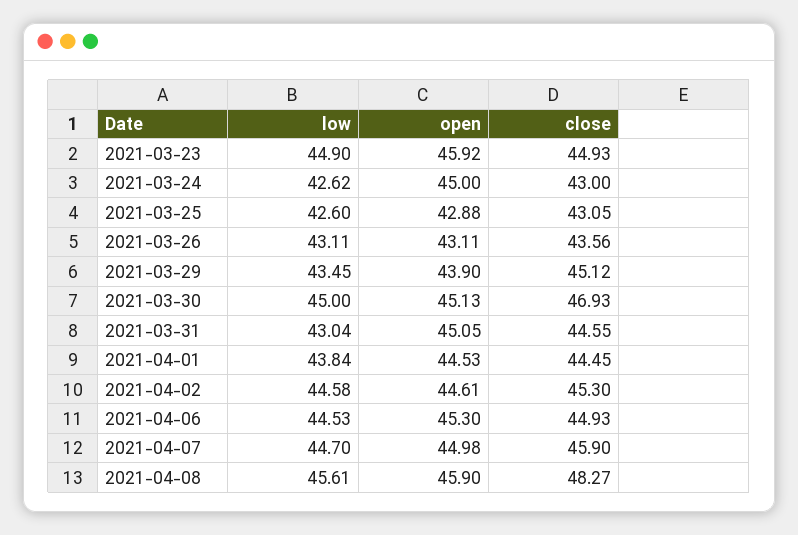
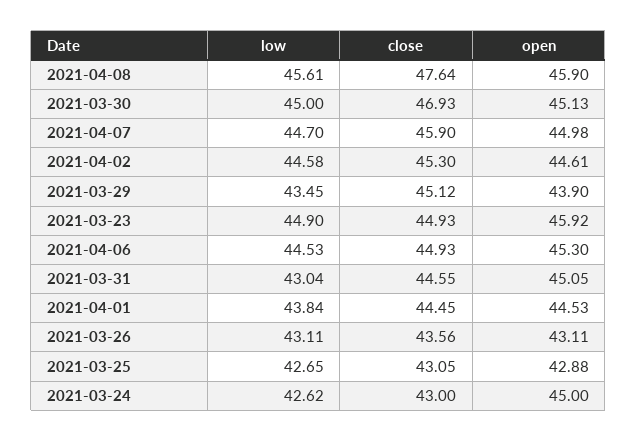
  {
    "low": {
      "2021-03-23": 44.9,
      "2021-03-24": 42.62,
-     "2021-03-25": 42.6,
+     "2021-03-25": 42.65,
      "2021-03-26": 43.11,
      "2021-03-29": 43.45,
      "2021-03-30": 45,
      "2021-03-31": 43.04,
      "2021-04-01": 43.84,
      "2021-04-02": 44.58,
      "2021-04-06": 44.53,
      "2021-04-07": 44.7,
      "2021-04-08": 45.61
    },
    "open": {
      "2021-03-23": 45.92,
      "2021-03-24": 45,
      "2021-03-25": 42.88,
      "2021-03-26": 43.11,
      "2021-03-29": 43.9,
      "2021-03-30": 45.13,
      "2021-03-31": 45.05,
      "2021-04-01": 44.53,
      "2021-04-02": 44.61,
      "2021-04-06": 45.3,
      "2021-04-07": 44.98,
      "2021-04-08": 45.9
    },
    "close": {
      "2021-03-23": 44.93,
      "2021-03-24": 43,
      "2021-03-25": 43.05,
      "2021-03-26": 43.56,
      "2021-03-29": 45.12,
      "2021-03-30": 46.93,
      "2021-03-31": 44.55,
      "2021-04-01": 44.45,
      "2021-04-02": 45.3,
      "2021-04-06": 44.93,
      "2021-04-07": 45.9,
-     "2021-04-08": 48.27
+     "2021-04-08": 47.64
    }
  }

